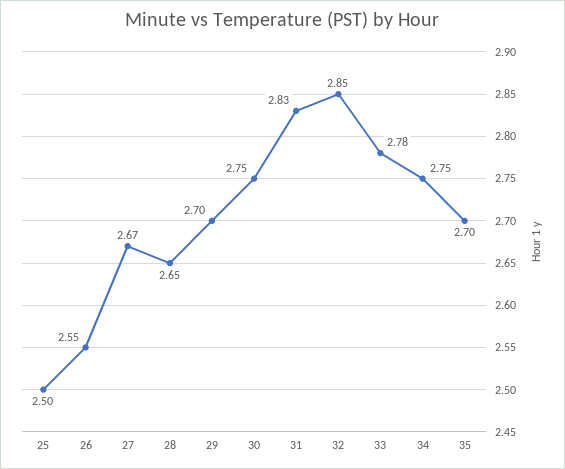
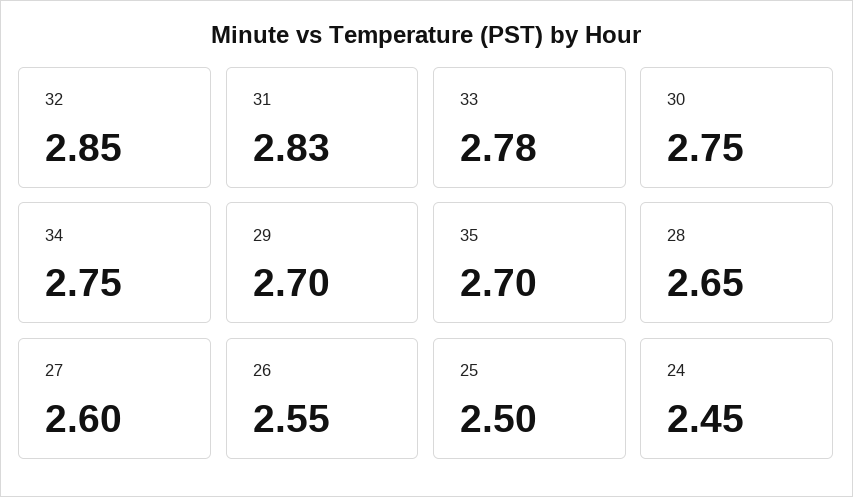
  {
    "25": 2.5,
    "26": 2.55,
-   "27": 2.67,
+   "27": 2.6,
    "28": 2.65,
    "29": 2.7,
    "30": 2.75,
    "31": 2.83,
    "32": 2.85,
    "33": 2.78,
    "34": 2.75,
-   "35": 2.7
+   "35": 2.7,
+   "24": 2.45
  }

